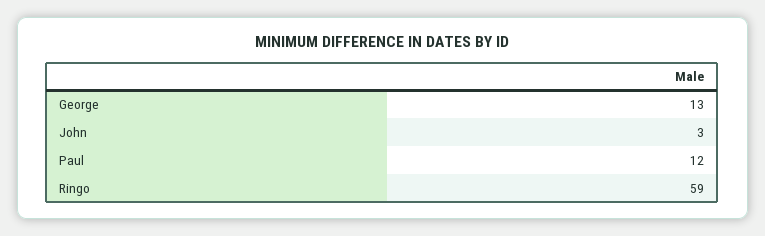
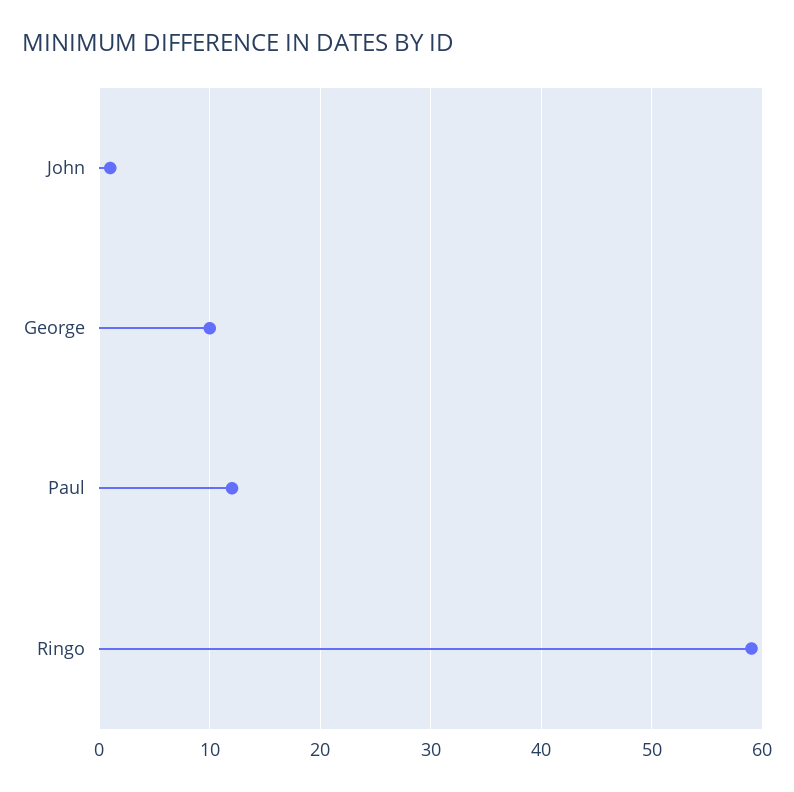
  {
-   "George": 13,
+   "George": 10,
-   "John": 3,
+   "John": 1,
    "Paul": 12,
    "Ringo": 59
  }

